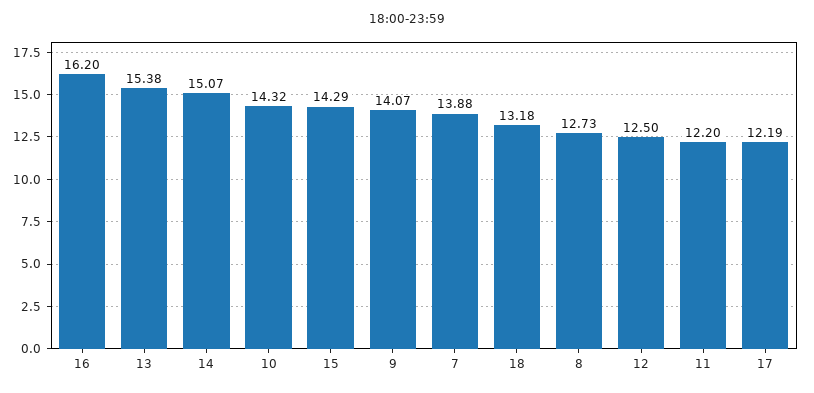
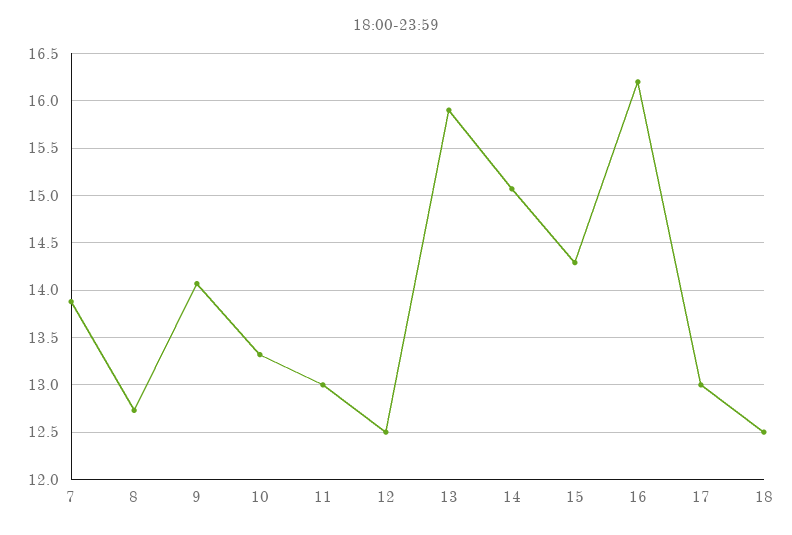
  {
    "16": 16.2,
-   "13": 15.38,
+   "13": 15.9,
    "14": 15.07,
-   "10": 14.32,
+   "10": 13.3,
    "15": 14.29,
    "9": 14.07,
    "7": 13.88,
-   "18": 13.18,
+   "18": 12.5,
    "8": 12.73,
    "12": 12.5,
-   "11": 12.2,
+   "11": 13,
-   "17": 12.19
+   "17": 13
  }

